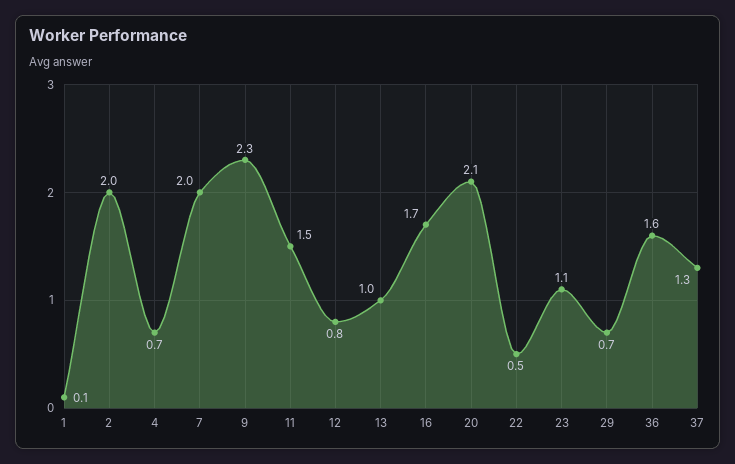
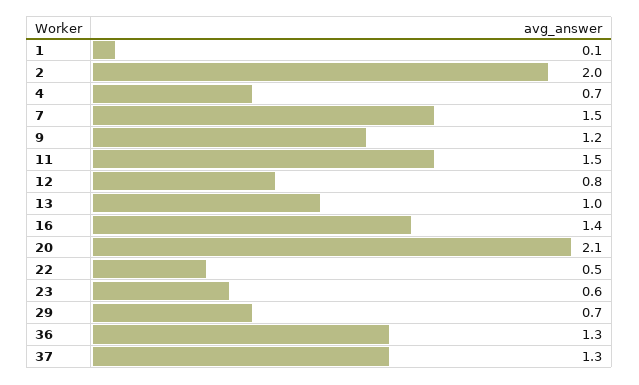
  {
    "1": 0.1,
    "2": 2,
    "4": 0.7,
-   "7": 2,
+   "7": 1.5,
-   "9": 2.3,
+   "9": 1.2,
    "11": 1.5,
    "12": 0.8,
    "13": 1,
-   "16": 1.7,
+   "16": 1.4,
    "20": 2.1,
    "22": 0.5,
-   "23": 1.1,
+   "23": 0.6,
    "29": 0.7,
-   "36": 1.6,
+   "36": 1.3,
    "37": 1.3
  }

